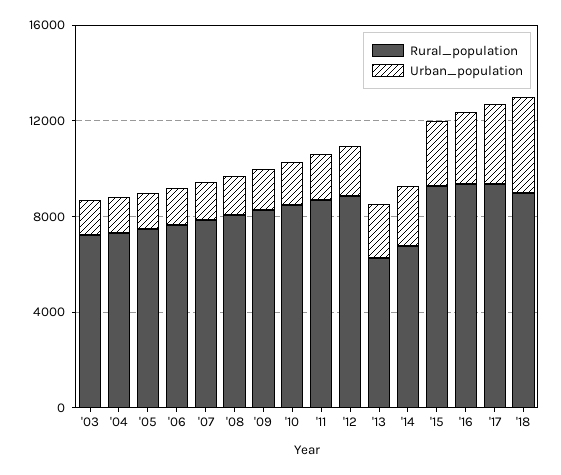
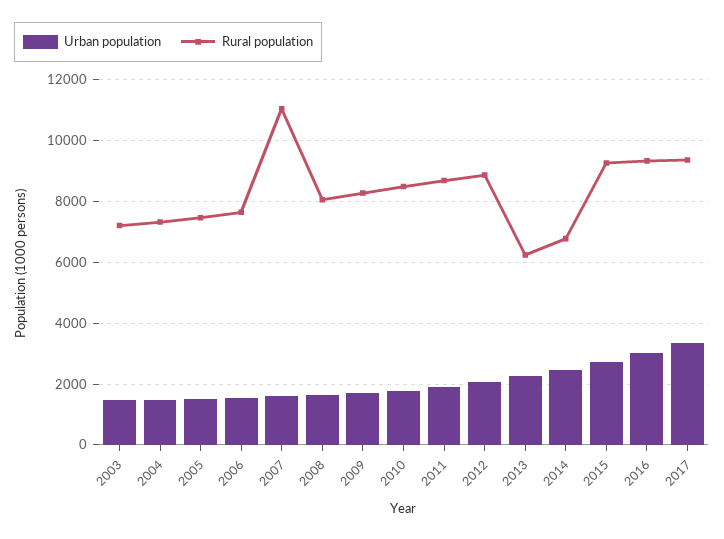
  {
    "Rural_population": {
      "'03": 7200,
      "'04": 7400,
      "'05": 7400,
      "'06": 7600,
-     "'07": 8000,
+     "'07": 11000,
      "'08": 8000,
      "'09": 8200,
      "'10": 8400,
      "'11": 8600,
      "'12": 8800,
      "'13": 6200,
      "'14": 6800,
      "'15": 9200,
      "'16": 9400,
-     "'17": 9400,
+     "'17": 9400
-     "'18": 9000
    },
    "Urban_population": {
      "'03": 1400,
      "'04": 1400,
      "'05": 1600,
      "'06": 1600,
      "'07": 1600,
      "'08": 1600,
      "'09": 1800,
      "'10": 1800,
      "'11": 1800,
      "'12": 2000,
      "'13": 2200,
      "'14": 2400,
      "'15": 2800,
      "'16": 3000,
-     "'17": 3400,
+     "'17": 3400
-     "'18": 4000
    }
  }

